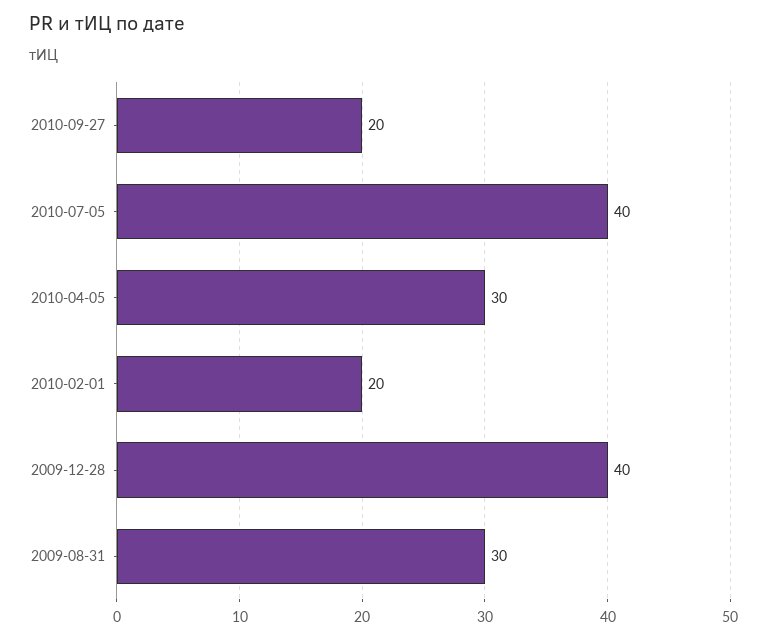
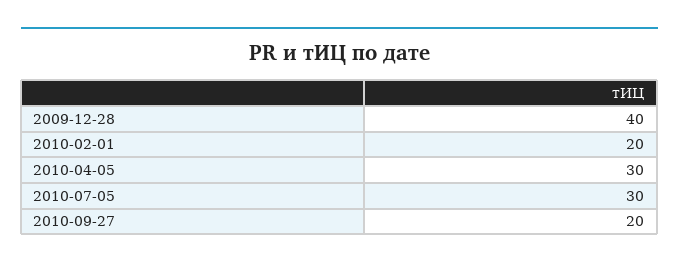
  {
    "2010-09-27": 20,
-   "2010-07-05": 40,
+   "2010-07-05": 30,
    "2010-04-05": 30,
    "2010-02-01": 20,
-   "2009-12-28": 40,
+   "2009-12-28": 40
-   "2009-08-31": 30
  }

